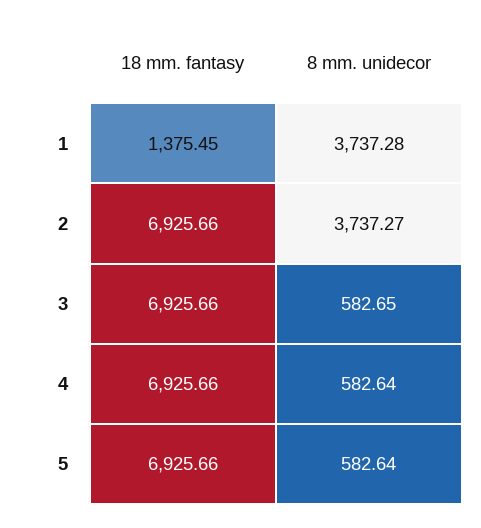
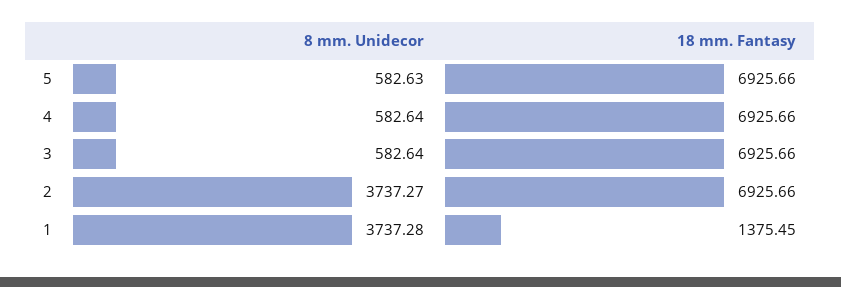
  {
    "18 mm. fantasy": {
      "1": 1375.45,
      "2": 6925.66,
      "3": 6925.66,
      "4": 6925.66,
      "5": 6925.66
    },
    "8 mm. unidecor": {
      "1": 3737.28,
      "2": 3737.27,
-     "3": 582.65,
+     "3": 582.64,
      "4": 582.64,
-     "5": 582.64
+     "5": 582.63
    }
  }

